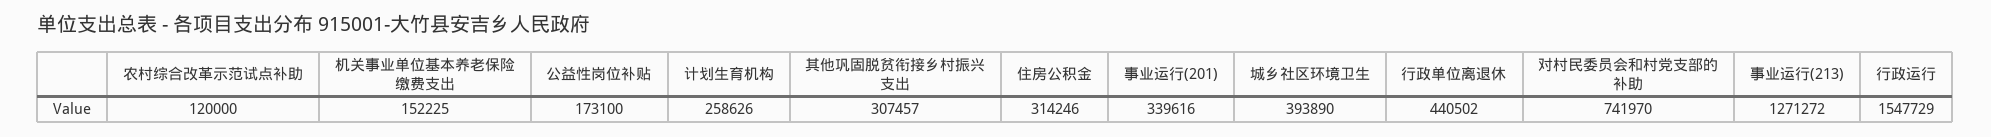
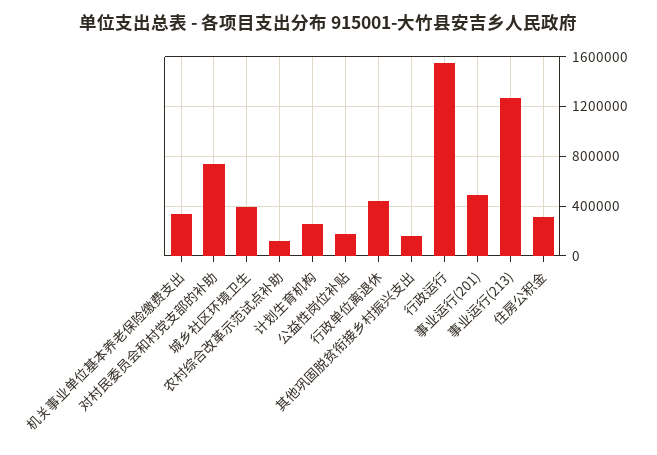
  {
    "农村综合改革示范试点补助": 120000,
-   "机关事业单位基本养老保险缴费支出": 152225,
+   "机关事业单位基本养老保险缴费支出": 350000,
    "公益性岗位补贴": 173100,
    "计划生育机构": 258626,
-   "其他巩固脱贫衔接乡村振兴支出": 307457,
+   "其他巩固脱贫衔接乡村振兴支出": 150000,
    "住房公积金": 314246,
-   "事业运行(201)": 339616,
+   "事业运行(201)": 500000,
    "城乡社区环境卫生": 393890,
    "行政单位离退休": 440502,
    "对村民委员会和村党支部的补助": 741970,
    "事业运行(213)": 1271272,
    "行政运行": 1547729
  }

